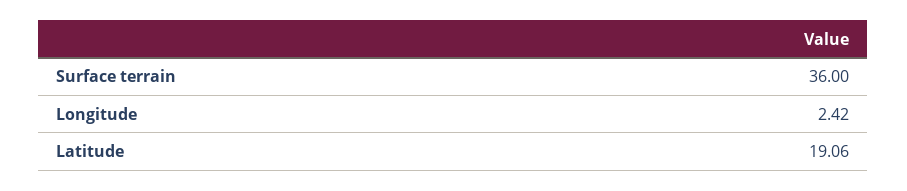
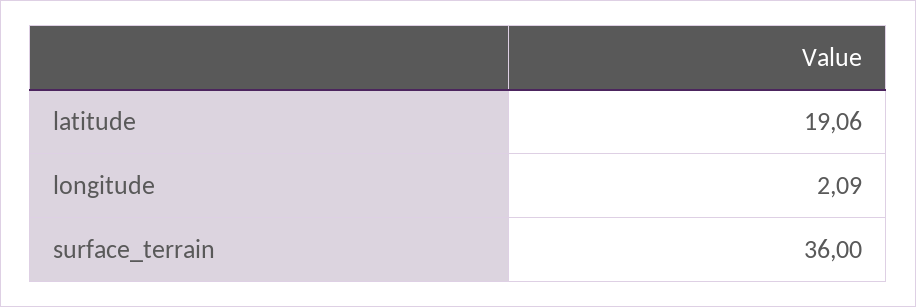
  {
    "Surface terrain": 36,
-   "Longitude": 2.42,
+   "Longitude": 2.09,
    "Latitude": 19.06
  }

